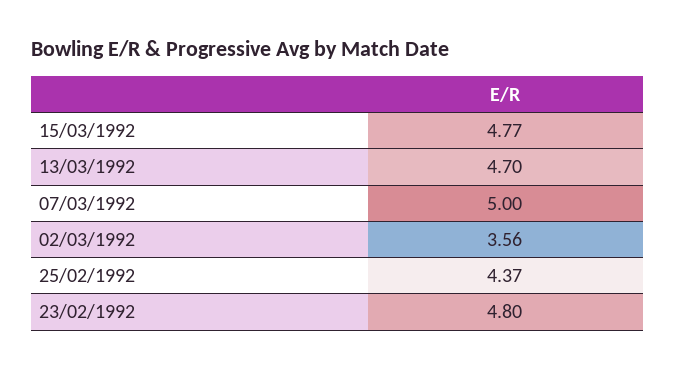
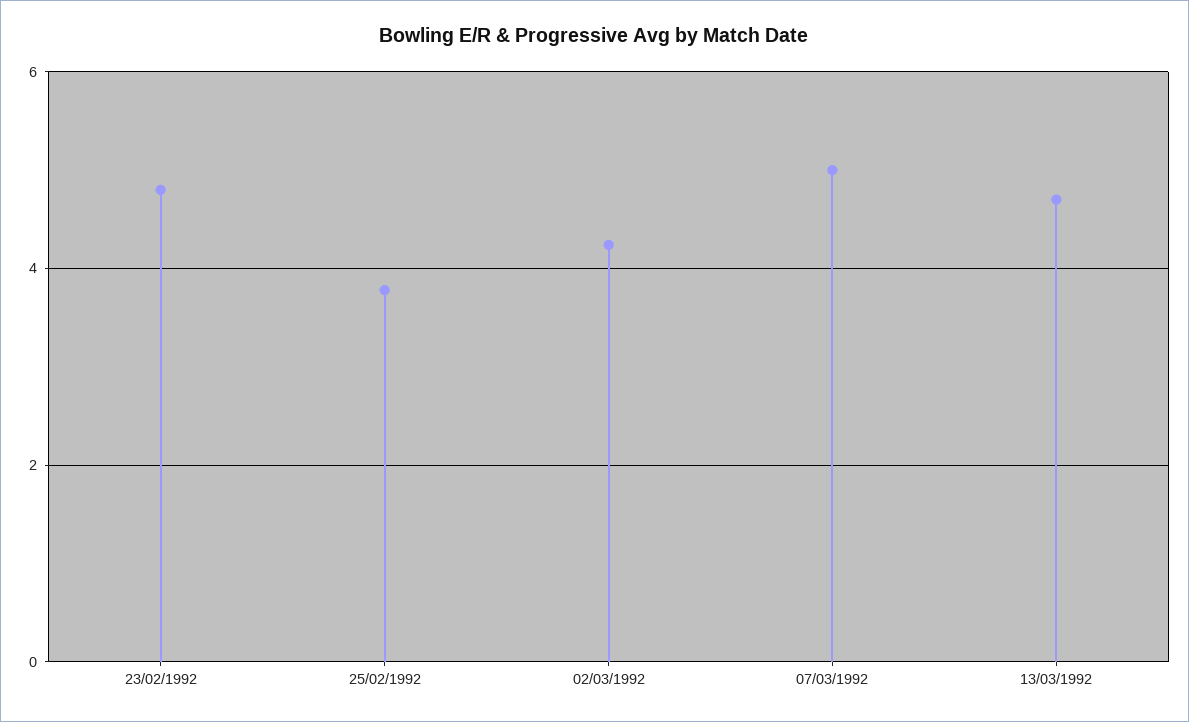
  {
-   "15/03/1992": 4.77,
    "13/03/1992": 4.7,
    "07/03/1992": 5,
-   "02/03/1992": 3.56,
+   "02/03/1992": 4.2,
-   "25/02/1992": 4.37,
+   "25/02/1992": 3.8,
    "23/02/1992": 4.8
  }

